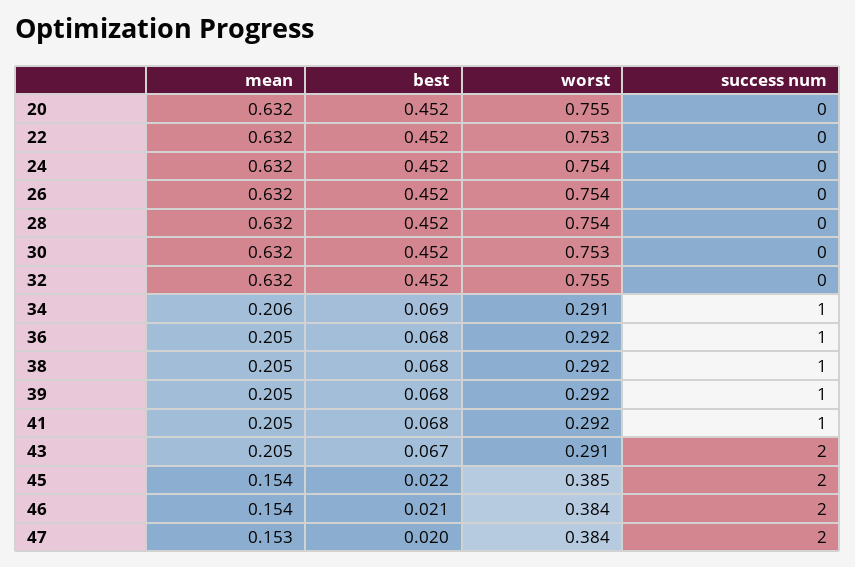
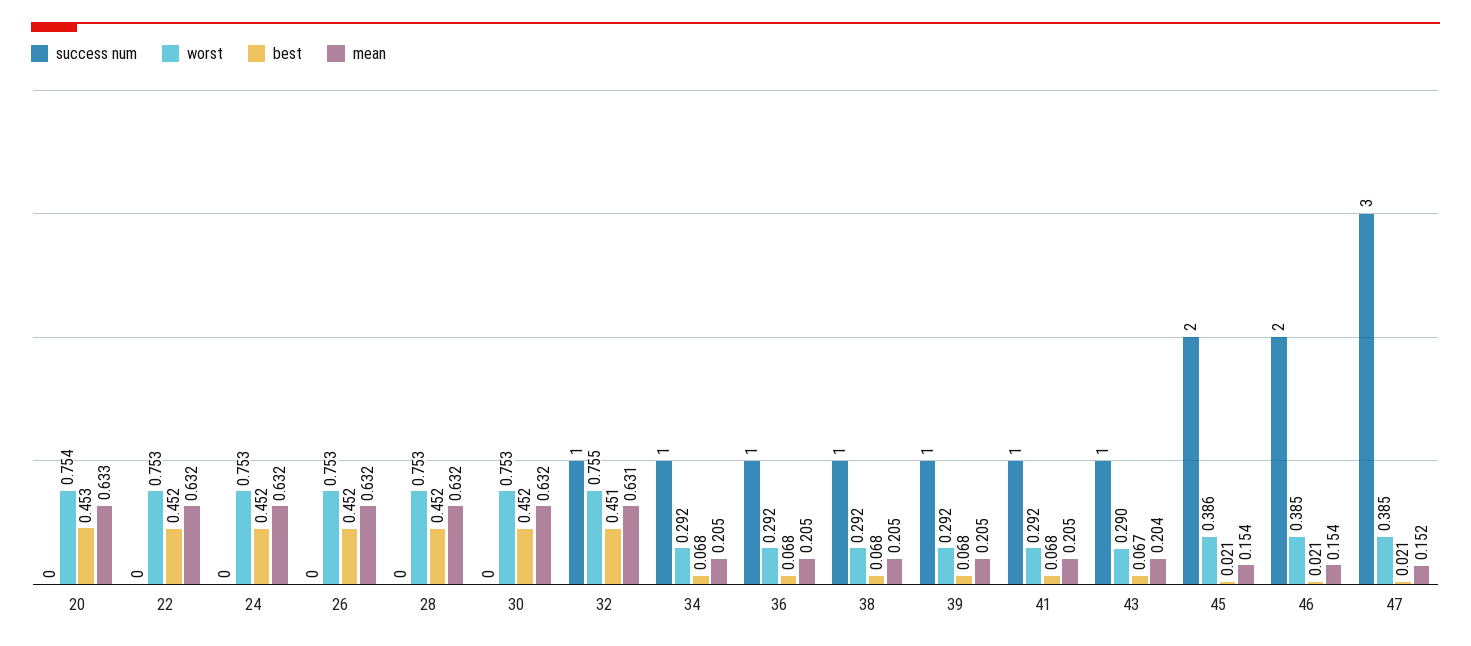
  {
    "mean": {
-     "20": 0.632,
+     "20": 0.633,
      "22": 0.632,
      "24": 0.632,
      "26": 0.632,
      "28": 0.632,
      "30": 0.632,
-     "32": 0.632,
+     "32": 0.631,
-     "34": 0.206,
+     "34": 0.205,
      "36": 0.205,
      "38": 0.205,
      "39": 0.205,
      "41": 0.205,
-     "43": 0.205,
+     "43": 0.204,
      "45": 0.154,
      "46": 0.154,
-     "47": 0.153
+     "47": 0.152
    },
    "best": {
-     "20": 0.452,
+     "20": 0.453,
      "22": 0.452,
      "24": 0.452,
      "26": 0.452,
      "28": 0.452,
      "30": 0.452,
-     "32": 0.452,
+     "32": 0.451,
-     "34": 0.069,
+     "34": 0.068,
      "36": 0.068,
      "38": 0.068,
      "39": 0.068,
      "41": 0.068,
      "43": 0.067,
-     "45": 0.022,
+     "45": 0.021,
      "46": 0.021,
-     "47": 0.02
+     "47": 0.021
    },
    "worst": {
-     "20": 0.755,
+     "20": 0.754,
      "22": 0.753,
-     "24": 0.754,
+     "24": 0.753,
-     "26": 0.754,
+     "26": 0.753,
-     "28": 0.754,
+     "28": 0.753,
      "30": 0.753,
      "32": 0.755,
-     "34": 0.291,
+     "34": 0.292,
      "36": 0.292,
      "38": 0.292,
      "39": 0.292,
      "41": 0.292,
-     "43": 0.291,
+     "43": 0.29,
-     "45": 0.385,
+     "45": 0.386,
-     "46": 0.384,
+     "46": 0.385,
-     "47": 0.384
+     "47": 0.385
    },
    "success num": {
      "20": 0,
      "22": 0,
      "24": 0,
      "26": 0,
      "28": 0,
      "30": 0,
-     "32": 0,
+     "32": 1,
      "34": 1,
      "36": 1,
      "38": 1,
      "39": 1,
      "41": 1,
-     "43": 2,
+     "43": 1,
      "45": 2,
      "46": 2,
-     "47": 2
+     "47": 3
    }
  }

